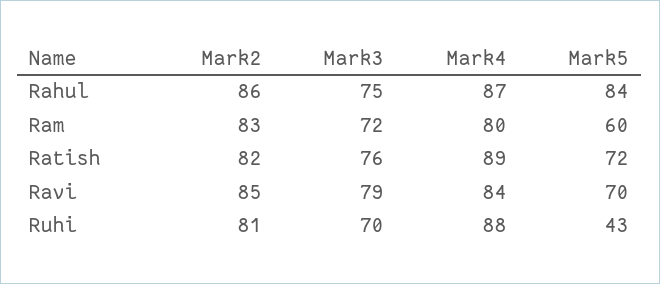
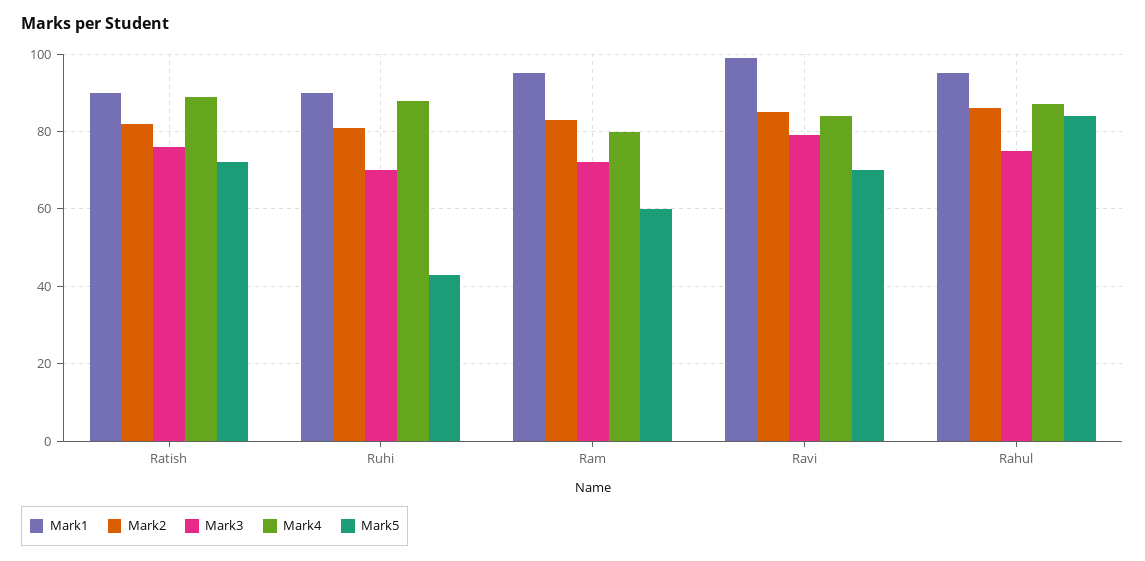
  {
    "Mark2": {
      "Rahul": 86,
      "Ram": 83,
      "Ratish": 82,
      "Ravi": 85,
      "Ruhi": 81
    },
    "Mark3": {
      "Rahul": 75,
      "Ram": 72,
      "Ratish": 76,
      "Ravi": 79,
      "Ruhi": 70
    },
    "Mark4": {
      "Rahul": 87,
      "Ram": 80,
      "Ratish": 89,
      "Ravi": 84,
      "Ruhi": 88
    },
    "Mark5": {
      "Rahul": 84,
      "Ram": 60,
      "Ratish": 72,
      "Ravi": 70,
      "Ruhi": 43
-   }
+   },
+   "Mark1": {
+     "Ratish": 90,
+     "Ruhi": 90,
+     "Ram": 95,
+     "Ravi": 100,
+     "Rahul": 95
+   }
  }

